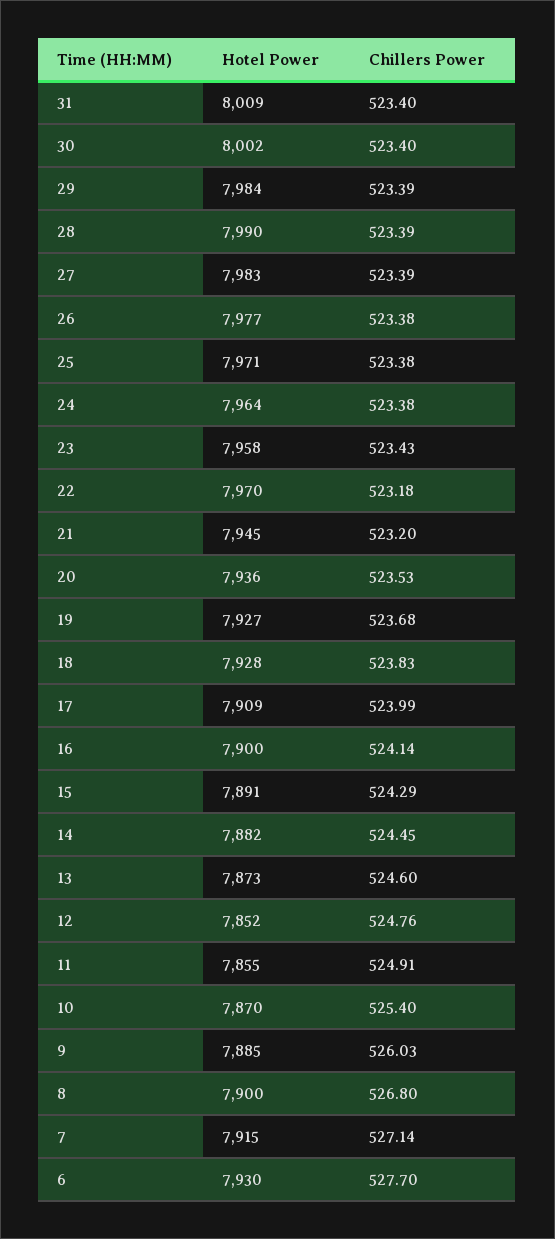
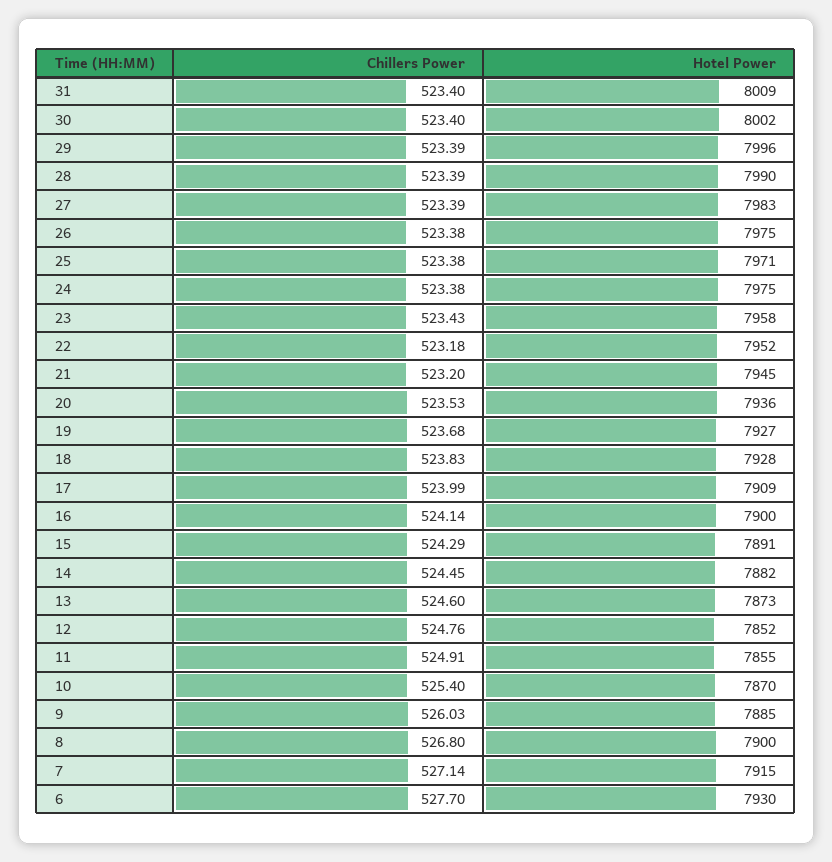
  {
    "Hotel Power": {
      "31": 8009,
      "30": 8002,
-     "29": 7984,
+     "29": 7996,
      "28": 7990,
      "27": 7983,
-     "26": 7977,
+     "26": 7975,
      "25": 7971,
-     "24": 7964,
+     "24": 7975,
      "23": 7958,
-     "22": 7970,
+     "22": 7952,
      "21": 7945,
      "20": 7936,
      "19": 7927,
      "18": 7928,
      "17": 7909,
      "16": 7900,
      "15": 7891,
      "14": 7882,
      "13": 7873,
      "12": 7852,
      "11": 7855,
      "10": 7870,
      "9": 7885,
      "8": 7900,
      "7": 7915,
      "6": 7930
    },
    "Chillers Power": {
      "31": 523.4,
      "30": 523.4,
      "29": 523.39,
      "28": 523.39,
      "27": 523.39,
      "26": 523.38,
      "25": 523.38,
      "24": 523.38,
      "23": 523.43,
      "22": 523.18,
      "21": 523.2,
      "20": 523.53,
      "19": 523.68,
      "18": 523.83,
      "17": 523.99,
      "16": 524.14,
      "15": 524.29,
      "14": 524.45,
      "13": 524.6,
      "12": 524.76,
      "11": 524.91,
      "10": 525.4,
      "9": 526.03,
      "8": 526.8,
      "7": 527.14,
      "6": 527.7
    }
  }

